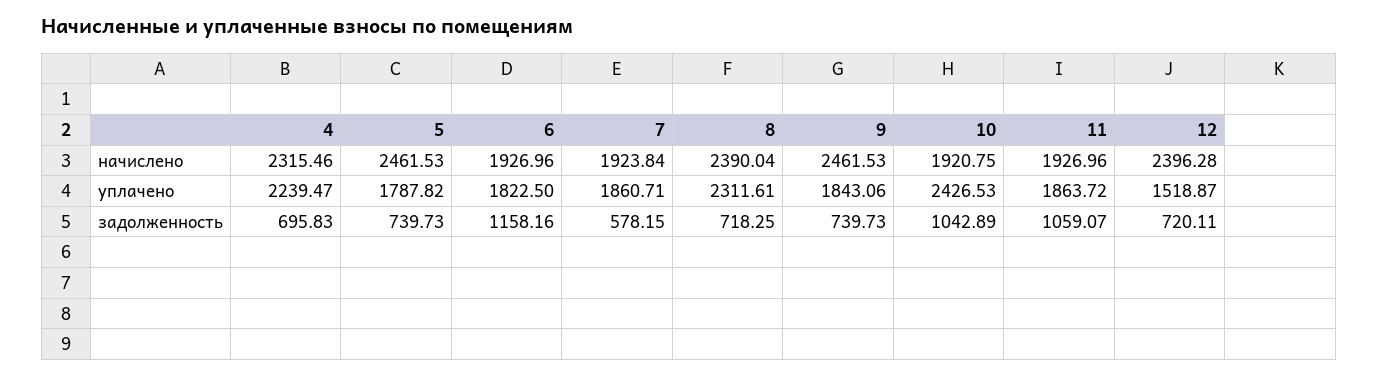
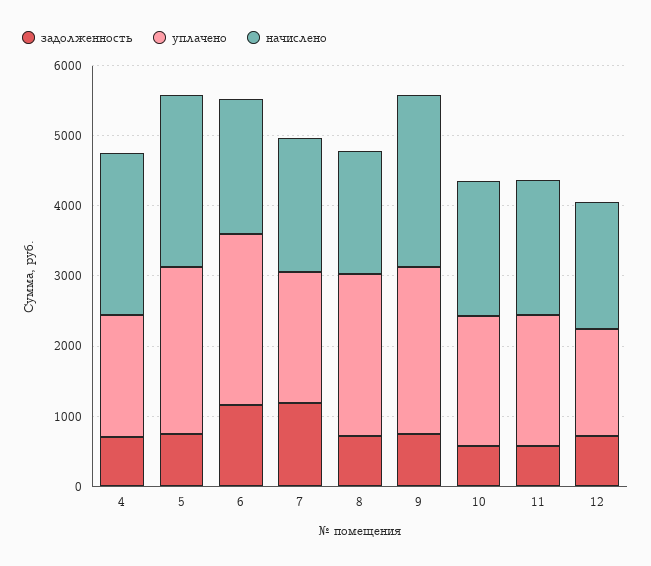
  {
    "начислено": {
      "4": 2315.46,
      "5": 2461.53,
      "6": 1926.96,
      "7": 1923.84,
-     "8": 2390.04,
+     "8": 1800,
      "9": 2461.53,
      "10": 1920.75,
      "11": 1926.96,
-     "12": 2396.28
+     "12": 1800
    },
    "уплачено": {
-     "4": 2239.47,
+     "4": 1800,
-     "5": 1787.82,
+     "5": 2400,
-     "6": 1822.5,
+     "6": 2400,
      "7": 1860.71,
      "8": 2311.61,
-     "9": 1843.06,
+     "9": 2400,
-     "10": 2426.53,
+     "10": 1800,
      "11": 1863.72,
      "12": 1518.87
    },
    "задолженность": {
      "4": 695.83,
      "5": 739.73,
      "6": 1158.16,
-     "7": 578.15,
+     "7": 1200,
      "8": 718.25,
      "9": 739.73,
-     "10": 1042.89,
+     "10": 600,
-     "11": 1059.07,
+     "11": 600,
      "12": 720.11
    }
  }

